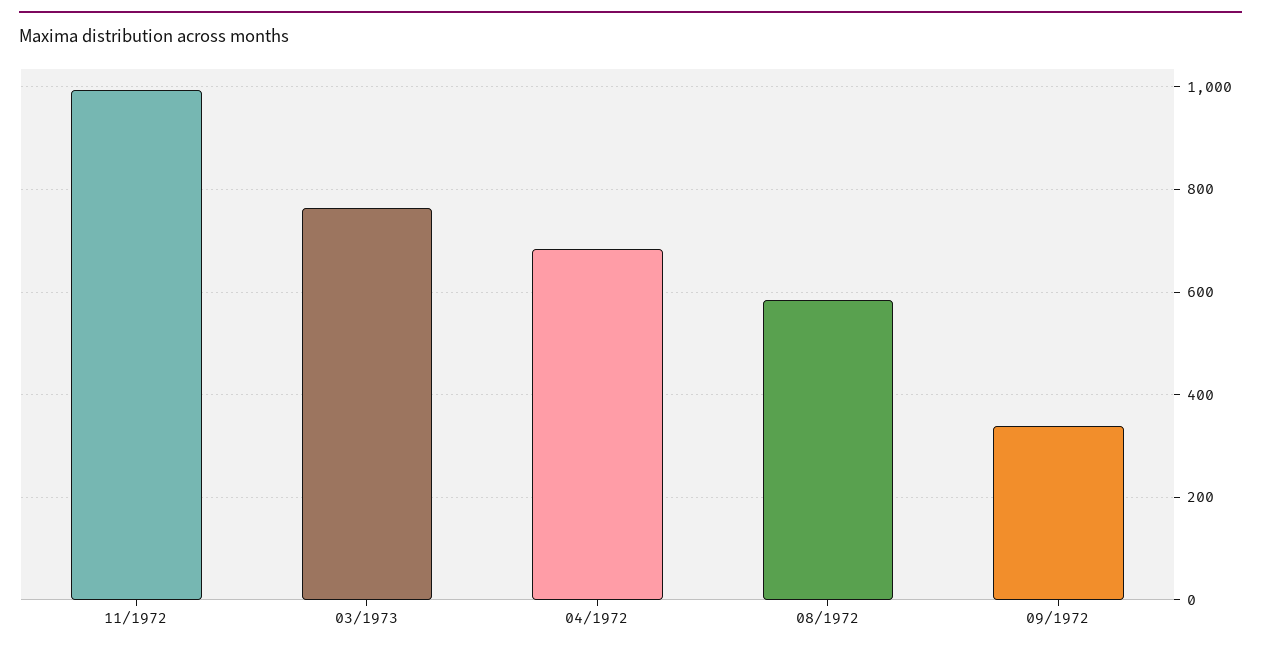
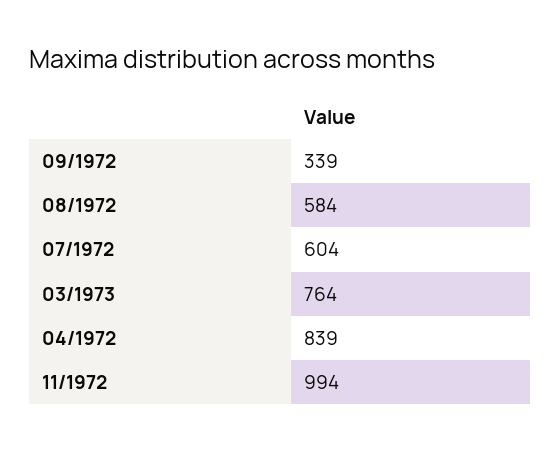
  {
    "11/1972": 994,
    "03/1973": 764,
-   "04/1972": 680,
+   "04/1972": 839,
    "08/1972": 584,
-   "09/1972": 339
+   "09/1972": 339,
+   "07/1972": 604
  }

